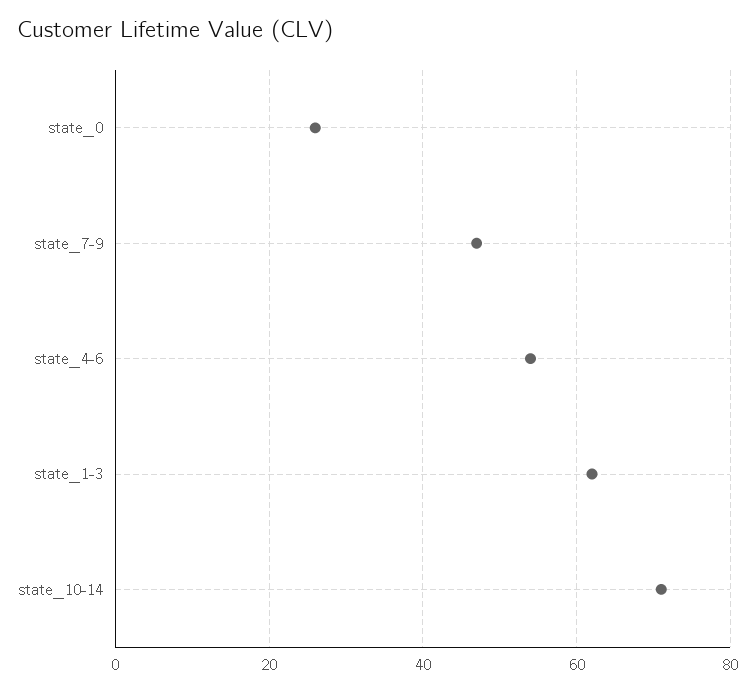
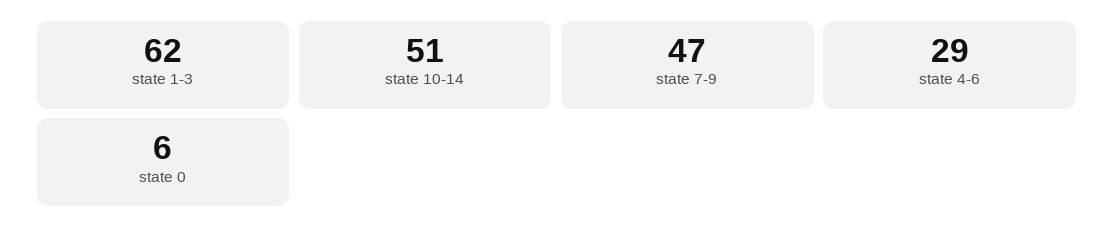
  {
-   "state_0": 25,
+   "state_0": 6,
    "state_7-9": 47,
-   "state_4-6": 55,
+   "state_4-6": 29,
    "state_1-3": 62,
-   "state_10-14": 70
+   "state_10-14": 51
  }

